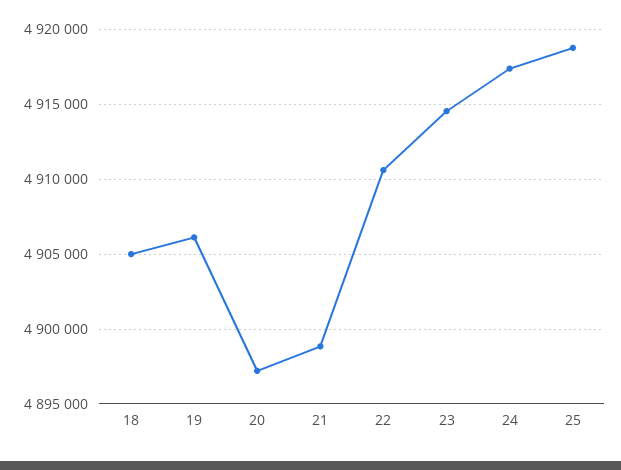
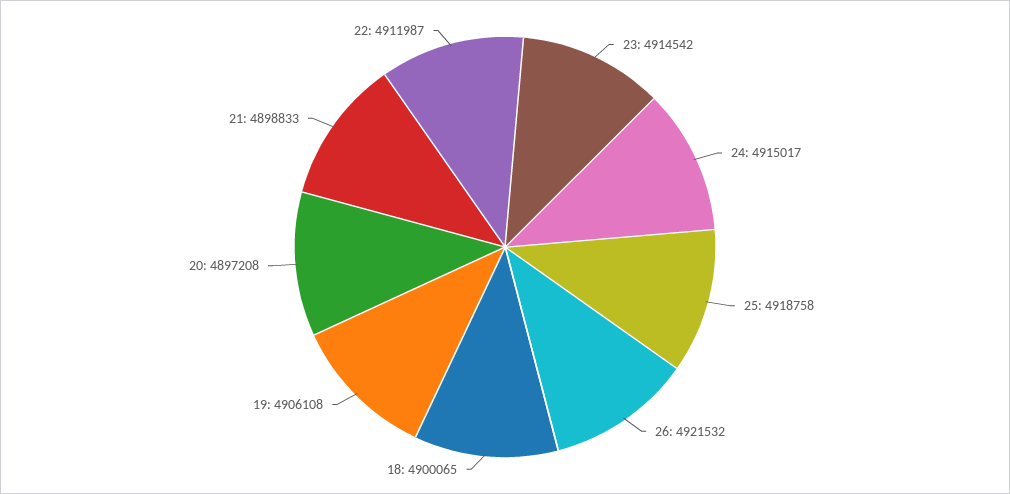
  {
-   "18": 4905000,
+   "18": 4900065,
    "19": 4906108,
    "20": 4897208,
    "21": 4898833,
-   "22": 4910500,
+   "22": 4911987,
    "23": 4914542,
-   "24": 4917500,
+   "24": 4915017,
-   "25": 4918758
+   "25": 4918758,
+   "26": 4921532
  }

